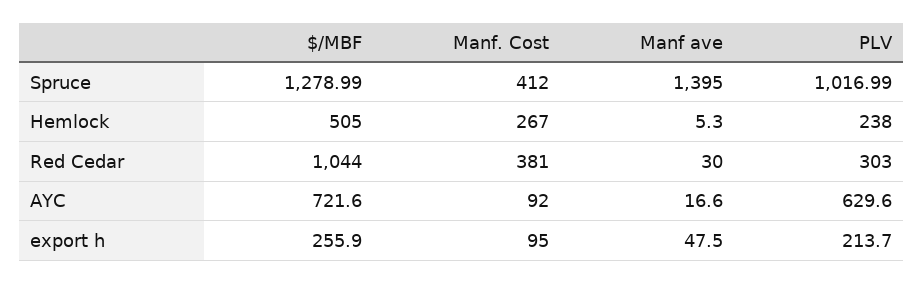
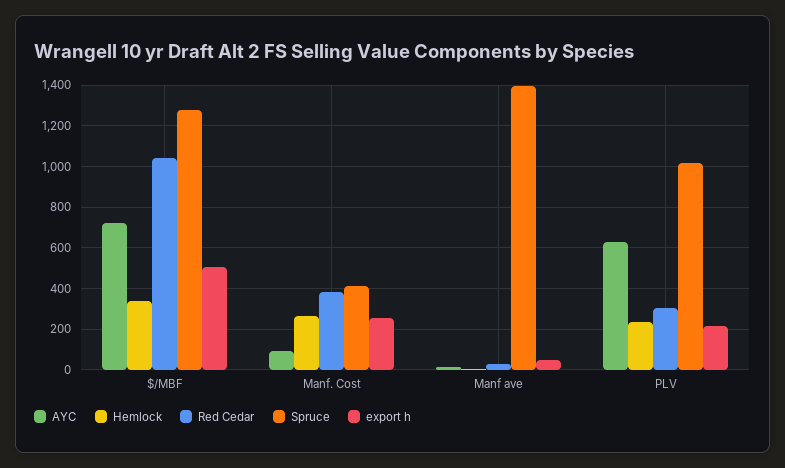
  {
    "Spruce": {
      "$/MBF": 1278.99,
      "Manf. Cost": 412,
      "Manf ave": 1395,
      "PLV": 1016.99
    },
    "Hemlock": {
-     "$/MBF": 505,
+     "$/MBF": 350,
      "Manf. Cost": 267,
      "Manf ave": 5.3,
      "PLV": 238
    },
    "Red Cedar": {
      "$/MBF": 1044,
      "Manf. Cost": 381,
      "Manf ave": 30,
      "PLV": 303
    },
    "AYC": {
      "$/MBF": 721.6,
      "Manf. Cost": 92,
      "Manf ave": 16.6,
      "PLV": 629.6
    },
    "export h": {
-     "$/MBF": 255.9,
+     "$/MBF": 500,
-     "Manf. Cost": 95,
+     "Manf. Cost": 250,
      "Manf ave": 47.5,
      "PLV": 213.7
    }
  }

